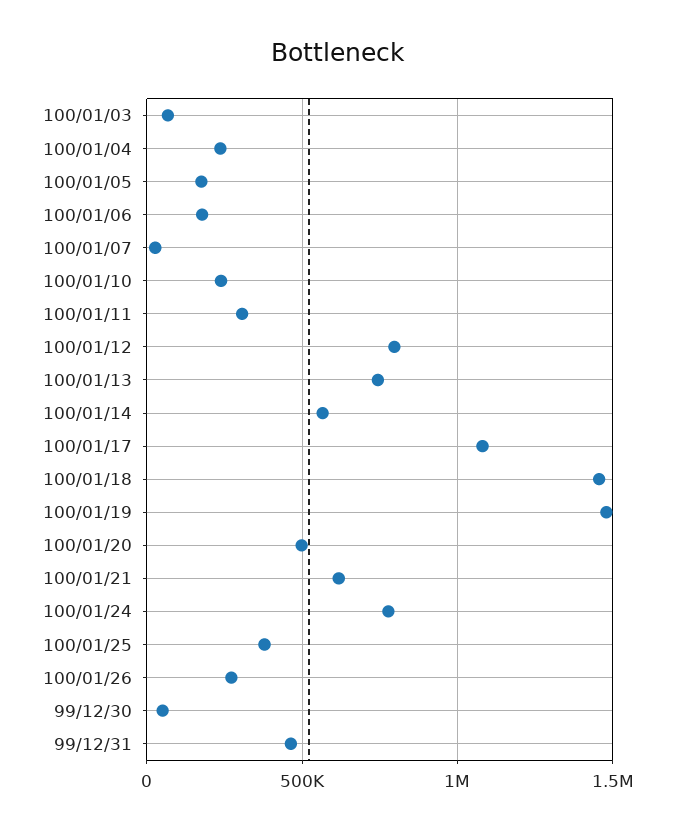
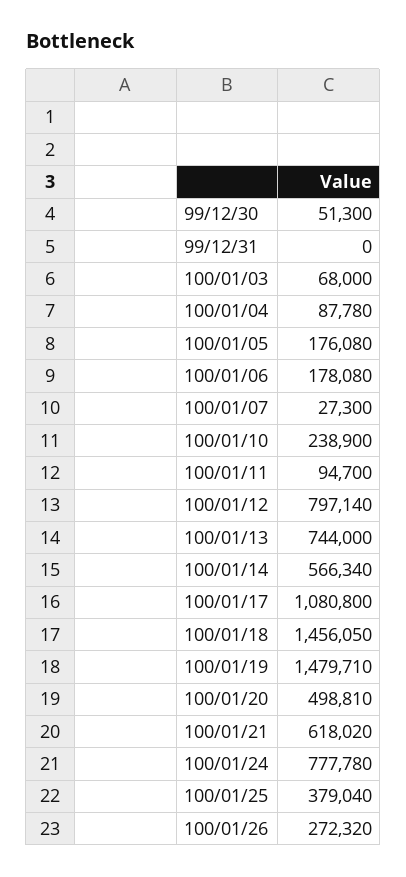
  {
    "100/01/03": 68000,
-   "100/01/04": 250000,
+   "100/01/04": 87780,
    "100/01/05": 176080,
    "100/01/06": 178080,
    "100/01/07": 27300,
    "100/01/10": 238900,
-   "100/01/11": 300000,
+   "100/01/11": 94700,
    "100/01/12": 797140,
    "100/01/13": 744000,
    "100/01/14": 566340,
    "100/01/17": 1080800,
    "100/01/18": 1456050,
    "100/01/19": 1479710,
    "100/01/20": 498810,
    "100/01/21": 618020,
    "100/01/24": 777780,
    "100/01/25": 379040,
    "100/01/26": 272320,
    "99/12/30": 51300,
-   "99/12/31": 450000
+   "99/12/31": 0
  }

